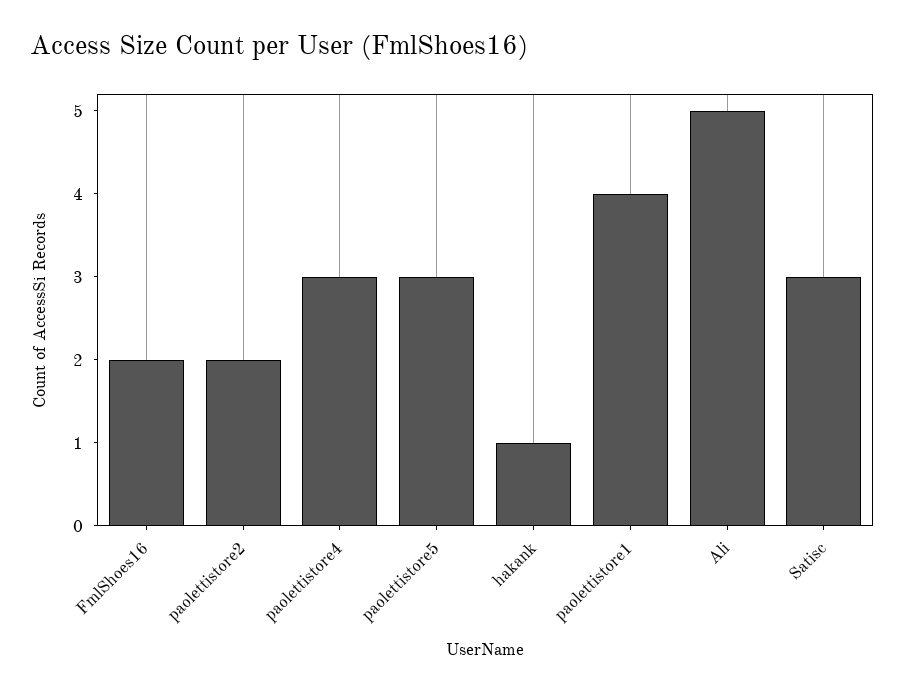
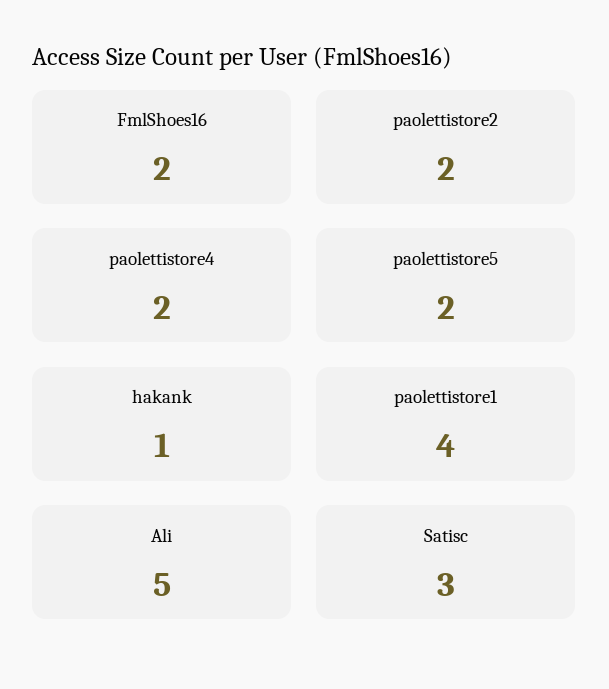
  {
    "FmlShoes16": 2,
    "paolettistore2": 2,
-   "paolettistore4": 3,
+   "paolettistore4": 2,
-   "paolettistore5": 3,
+   "paolettistore5": 2,
    "hakank": 1,
    "paolettistore1": 4,
    "Ali": 5,
    "Satisc": 3
  }

